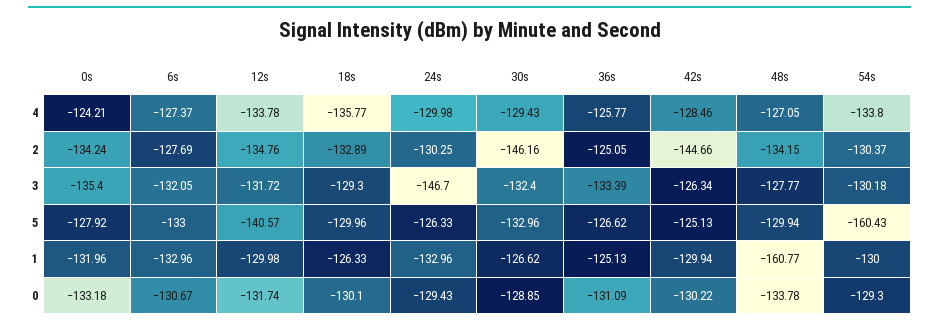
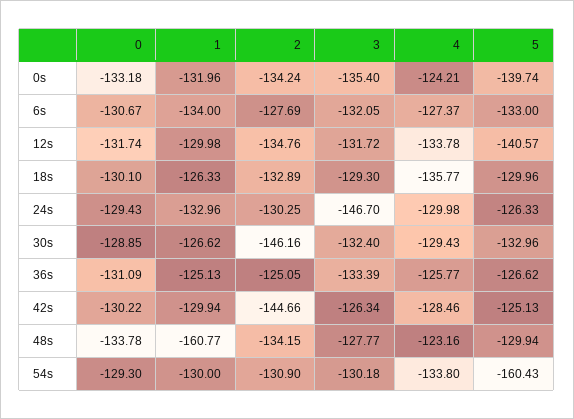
  {
    "0s": {
      "4": -124.21,
      "2": -134.24,
      "3": -135.4,
-     "5": -127.92,
+     "5": -139.74,
      "1": -131.96,
      "0": -133.18
    },
    "6s": {
      "4": -127.37,
      "2": -127.69,
      "3": -132.05,
      "5": -133,
-     "1": -132.96,
+     "1": -134,
      "0": -130.67
    },
    "12s": {
      "4": -133.78,
      "2": -134.76,
      "3": -131.72,
      "5": -140.57,
      "1": -129.98,
      "0": -131.74
    },
    "18s": {
      "4": -135.77,
      "2": -132.89,
      "3": -129.3,
      "5": -129.96,
      "1": -126.33,
      "0": -130.1
    },
    "24s": {
      "4": -129.98,
      "2": -130.25,
      "3": -146.7,
      "5": -126.33,
      "1": -132.96,
      "0": -129.43
    },
    "30s": {
      "4": -129.43,
      "2": -146.16,
      "3": -132.4,
      "5": -132.96,
      "1": -126.62,
      "0": -128.85
    },
    "36s": {
      "4": -125.77,
      "2": -125.05,
      "3": -133.39,
      "5": -126.62,
      "1": -125.13,
      "0": -131.09
    },
    "42s": {
      "4": -128.46,
      "2": -144.66,
      "3": -126.34,
      "5": -125.13,
      "1": -129.94,
      "0": -130.22
    },
    "48s": {
-     "4": -127.05,
+     "4": -123.16,
      "2": -134.15,
      "3": -127.77,
      "5": -129.94,
      "1": -160.77,
      "0": -133.78
    },
    "54s": {
      "4": -133.8,
-     "2": -130.37,
+     "2": -130.9,
      "3": -130.18,
      "5": -160.43,
      "1": -130,
      "0": -129.3
    }
  }

